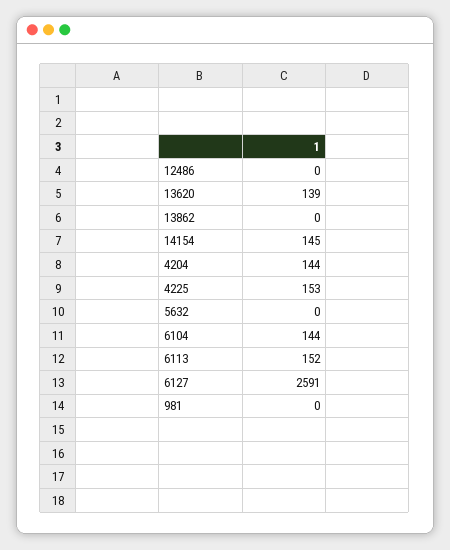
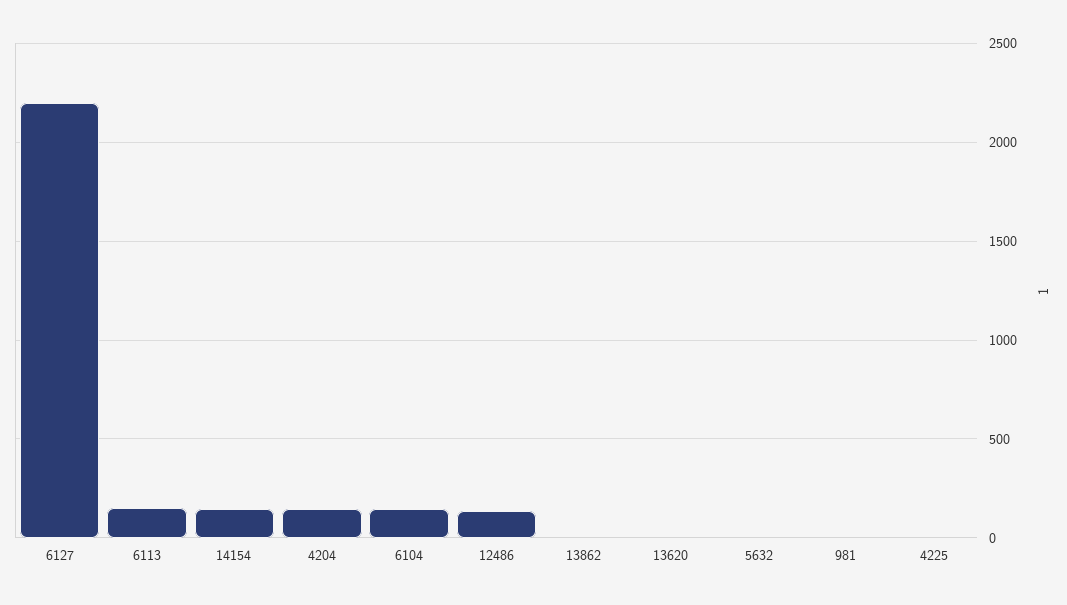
  {
-   "12486": 0,
+   "12486": 150,
-   "13620": 139,
+   "13620": 0,
    "13862": 0,
    "14154": 145,
    "4204": 144,
-   "4225": 153,
+   "4225": 0,
    "5632": 0,
    "6104": 144,
    "6113": 152,
-   "6127": 2591,
+   "6127": 2200,
    "981": 0
  }

